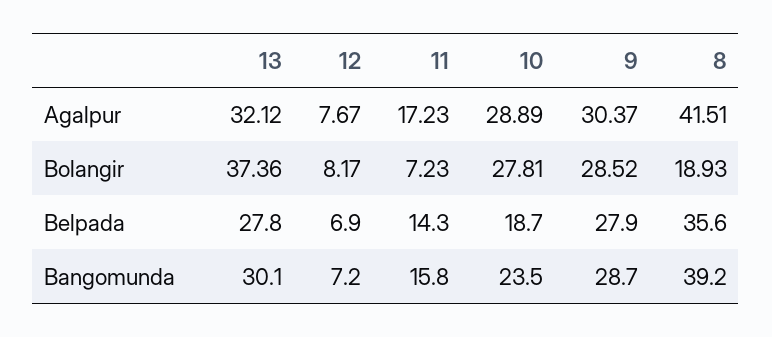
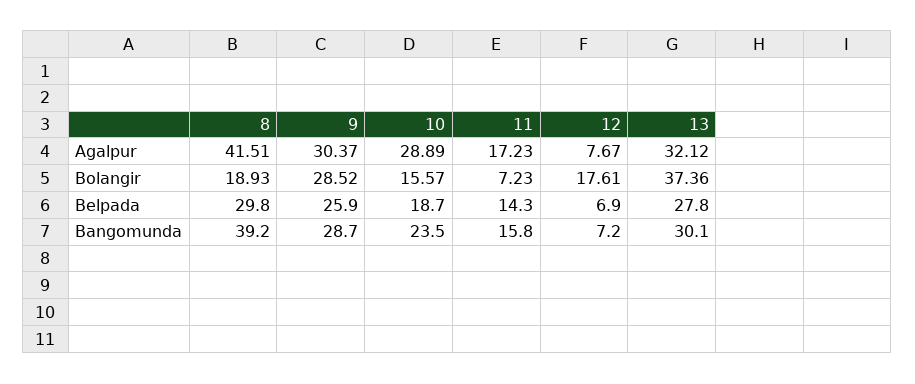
  {
    "13": {
      "Agalpur": 32.12,
      "Bolangir": 37.36,
      "Belpada": 27.8,
      "Bangomunda": 30.1
    },
    "12": {
      "Agalpur": 7.67,
-     "Bolangir": 8.17,
+     "Bolangir": 17.61,
      "Belpada": 6.9,
      "Bangomunda": 7.2
    },
    "11": {
      "Agalpur": 17.23,
      "Bolangir": 7.23,
      "Belpada": 14.3,
      "Bangomunda": 15.8
    },
    "10": {
      "Agalpur": 28.89,
-     "Bolangir": 27.81,
+     "Bolangir": 15.57,
      "Belpada": 18.7,
      "Bangomunda": 23.5
    },
    "9": {
      "Agalpur": 30.37,
      "Bolangir": 28.52,
-     "Belpada": 27.9,
+     "Belpada": 25.9,
      "Bangomunda": 28.7
    },
    "8": {
      "Agalpur": 41.51,
      "Bolangir": 18.93,
-     "Belpada": 35.6,
+     "Belpada": 29.8,
      "Bangomunda": 39.2
    }
  }

